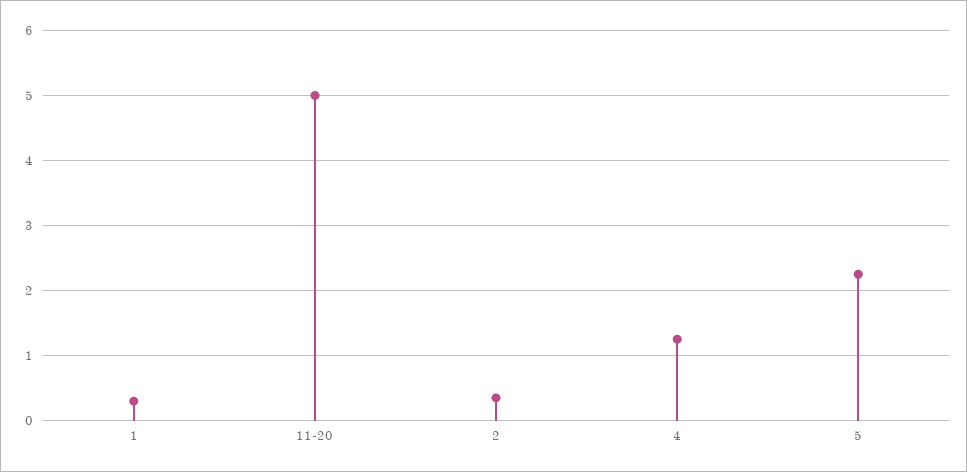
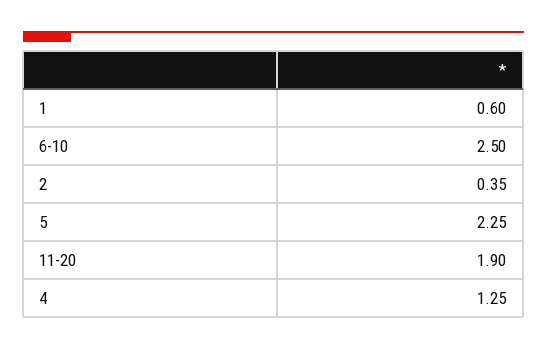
  {
-   "1": 0.3,
+   "1": 0.6,
-   "11-20": 5,
+   "11-20": 1.9,
    "2": 0.35,
    "4": 1.25,
-   "5": 2.25
+   "5": 2.25,
+   "6-10": 2.5
  }

